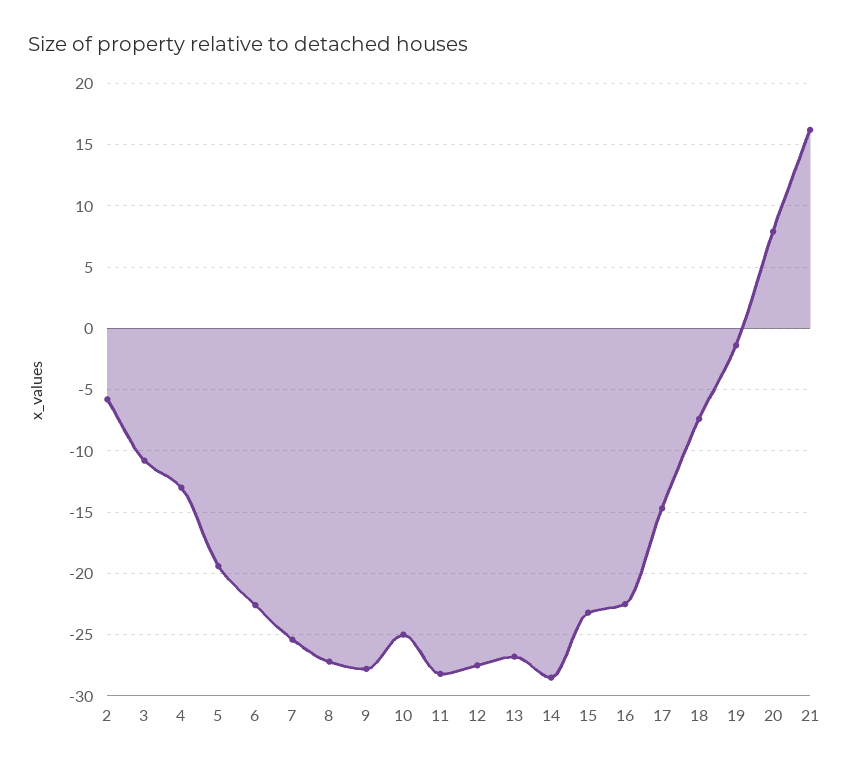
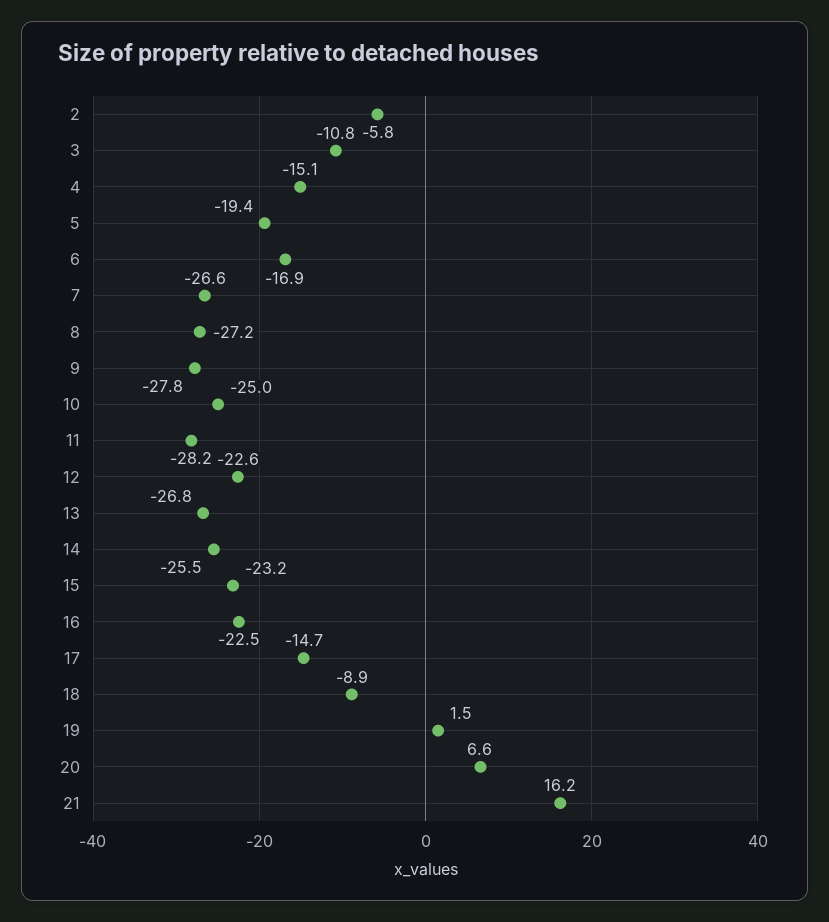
  {
    "2": -5.8,
    "3": -10.8,
-   "4": -13,
+   "4": -15.1,
    "5": -19.4,
-   "6": -22.5,
+   "6": -16.9,
-   "7": -25.5,
+   "7": -26.6,
    "8": -27.2,
    "9": -27.8,
    "10": -25,
    "11": -28.2,
-   "12": -27.5,
+   "12": -22.6,
    "13": -26.8,
-   "14": -28.5,
+   "14": -25.5,
    "15": -23.2,
    "16": -22.5,
    "17": -14.7,
-   "18": -7.5,
+   "18": -8.9,
-   "19": -1.5,
+   "19": 1.5,
-   "20": 8,
+   "20": 6.6,
    "21": 16.2
  }

